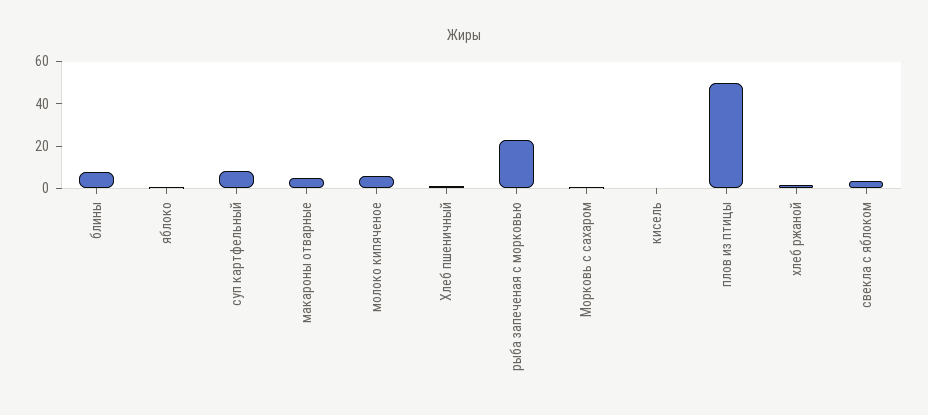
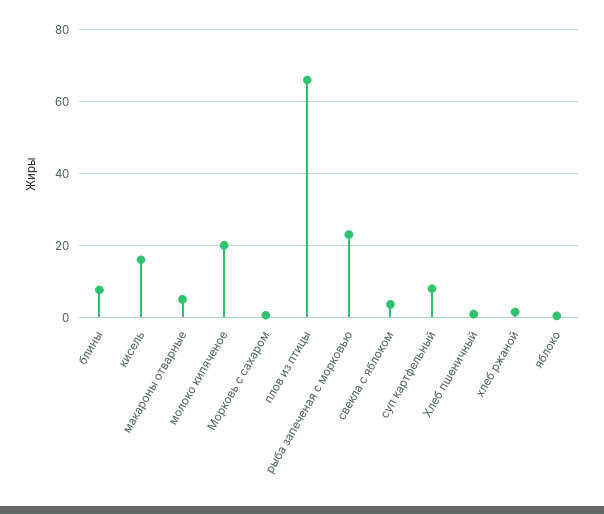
  {
    "блины": 8,
    "яблоко": 0,
    "суп картфельный": 8,
    "макароны отварные": 6,
-   "молоко кипяченое": 5,
+   "молоко кипяченое": 20,
    "Хлеб пшеничный": 0,
    "рыба запеченая с морковью": 24,
    "Морковь с сахаром": 0,
-   "кисель": 0,
+   "кисель": 16,
-   "плов из птицы": 50,
+   "плов из птицы": 66,
    "хлеб ржаной": 2,
    "свекла с яблоком": 4
  }

